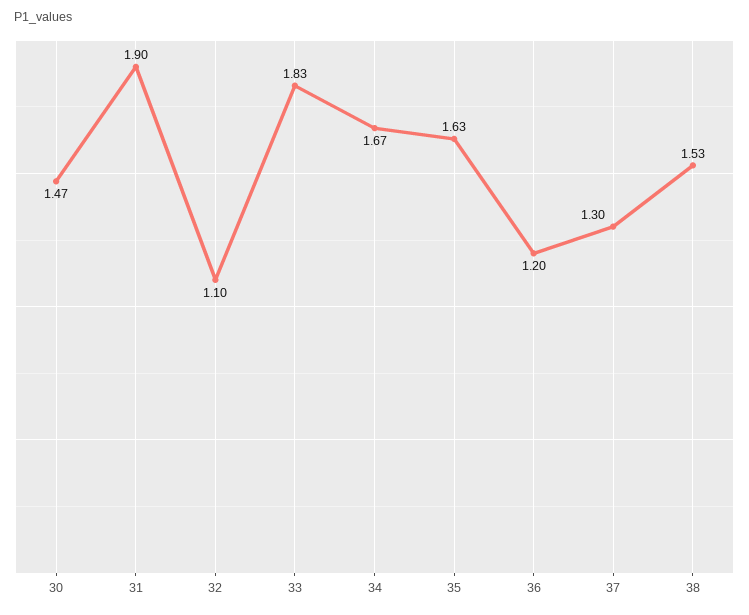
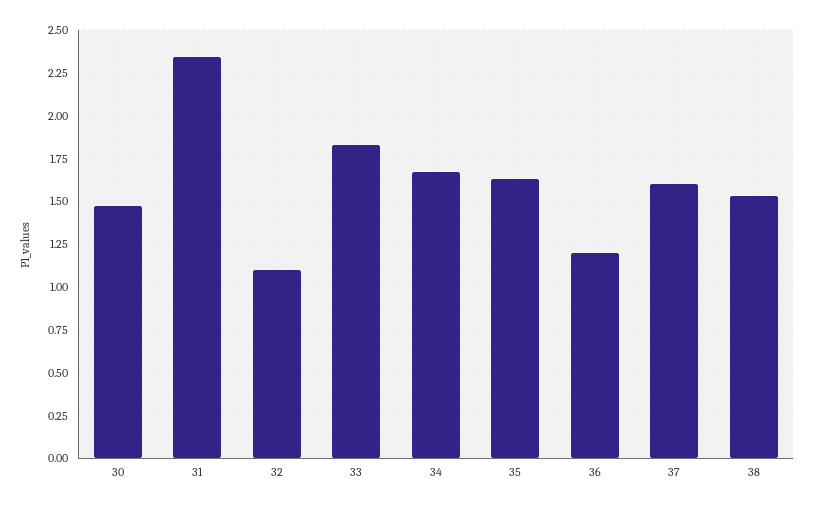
  {
    "30": 1.47,
-   "31": 1.9,
+   "31": 2.35,
    "32": 1.1,
    "33": 1.83,
    "34": 1.67,
    "35": 1.63,
    "36": 1.2,
-   "37": 1.3,
+   "37": 1.6,
    "38": 1.53
  }

